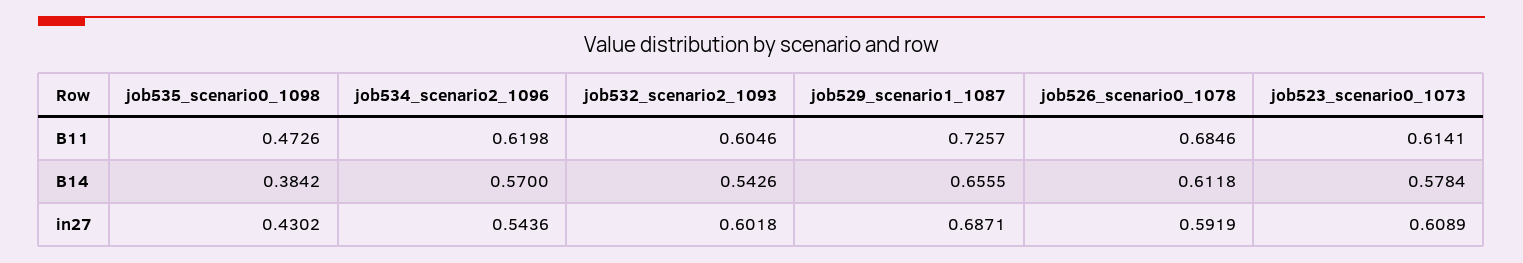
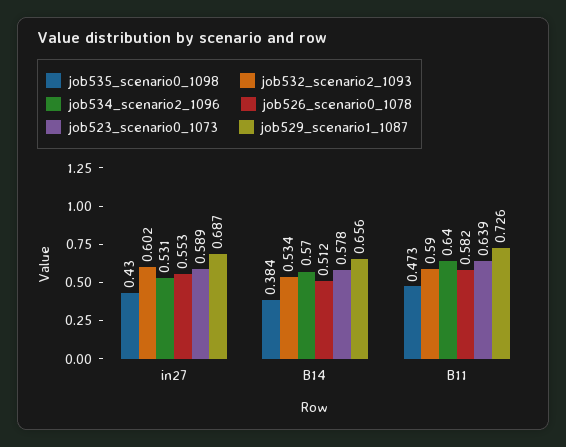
  {
    "job535_scenario0_1098": {
      "B11": 0.4726,
      "B14": 0.3842,
      "in27": 0.4302
    },
    "job534_scenario2_1096": {
-     "B11": 0.6198,
+     "B11": 0.64,
      "B14": 0.57,
-     "in27": 0.5436
+     "in27": 0.531
    },
    "job532_scenario2_1093": {
-     "B11": 0.6046,
+     "B11": 0.59,
-     "B14": 0.5426,
+     "B14": 0.534,
      "in27": 0.6018
    },
    "job529_scenario1_1087": {
      "B11": 0.7257,
      "B14": 0.6555,
      "in27": 0.6871
    },
    "job526_scenario0_1078": {
-     "B11": 0.6846,
+     "B11": 0.582,
-     "B14": 0.6118,
+     "B14": 0.512,
-     "in27": 0.5919
+     "in27": 0.553
    },
    "job523_scenario0_1073": {
-     "B11": 0.6141,
+     "B11": 0.639,
      "B14": 0.5784,
-     "in27": 0.6089
+     "in27": 0.589
    }
  }

